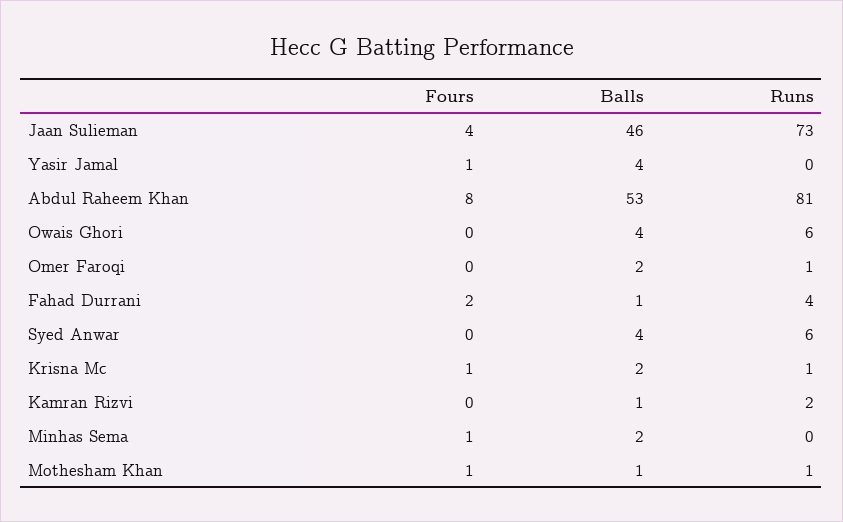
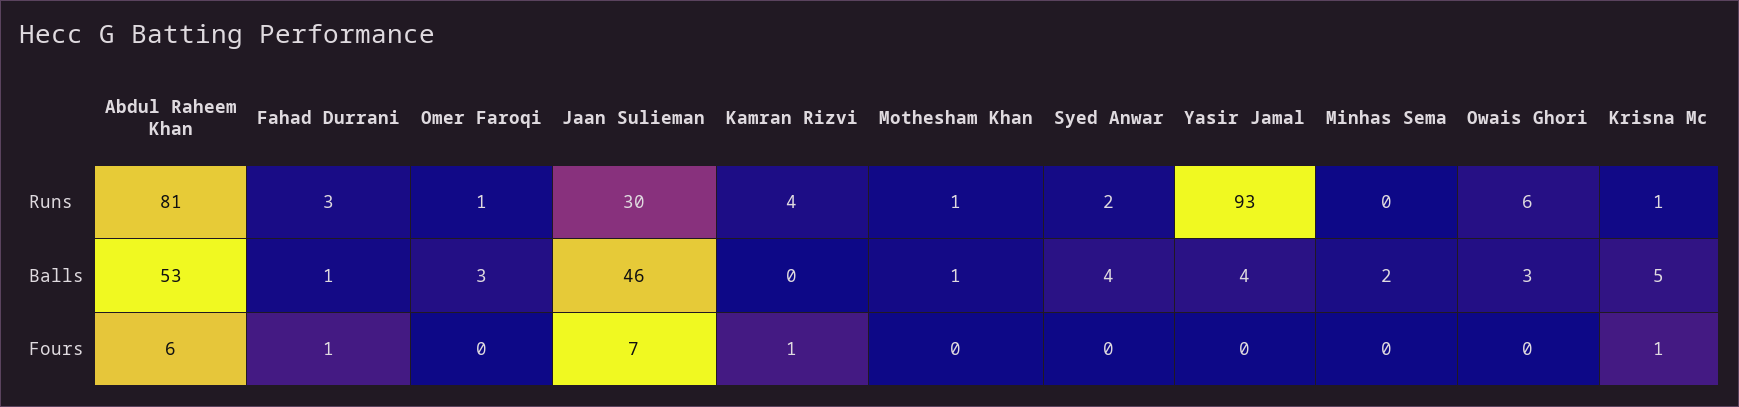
  {
    "Fours": {
-     "Jaan Sulieman": 4,
+     "Jaan Sulieman": 7,
-     "Yasir Jamal": 1,
+     "Yasir Jamal": 0,
-     "Abdul Raheem Khan": 8,
+     "Abdul Raheem Khan": 6,
      "Owais Ghori": 0,
      "Omer Faroqi": 0,
-     "Fahad Durrani": 2,
+     "Fahad Durrani": 1,
      "Syed Anwar": 0,
      "Krisna Mc": 1,
-     "Kamran Rizvi": 0,
+     "Kamran Rizvi": 1,
-     "Minhas Sema": 1,
+     "Minhas Sema": 0,
-     "Mothesham Khan": 1
+     "Mothesham Khan": 0
    },
    "Balls": {
      "Jaan Sulieman": 46,
      "Yasir Jamal": 4,
      "Abdul Raheem Khan": 53,
-     "Owais Ghori": 4,
+     "Owais Ghori": 3,
-     "Omer Faroqi": 2,
+     "Omer Faroqi": 3,
      "Fahad Durrani": 1,
      "Syed Anwar": 4,
-     "Krisna Mc": 2,
+     "Krisna Mc": 5,
-     "Kamran Rizvi": 1,
+     "Kamran Rizvi": 0,
      "Minhas Sema": 2,
      "Mothesham Khan": 1
    },
    "Runs": {
-     "Jaan Sulieman": 73,
+     "Jaan Sulieman": 30,
-     "Yasir Jamal": 0,
+     "Yasir Jamal": 93,
      "Abdul Raheem Khan": 81,
      "Owais Ghori": 6,
      "Omer Faroqi": 1,
-     "Fahad Durrani": 4,
+     "Fahad Durrani": 3,
-     "Syed Anwar": 6,
+     "Syed Anwar": 2,
      "Krisna Mc": 1,
-     "Kamran Rizvi": 2,
+     "Kamran Rizvi": 4,
      "Minhas Sema": 0,
      "Mothesham Khan": 1
    }
  }

